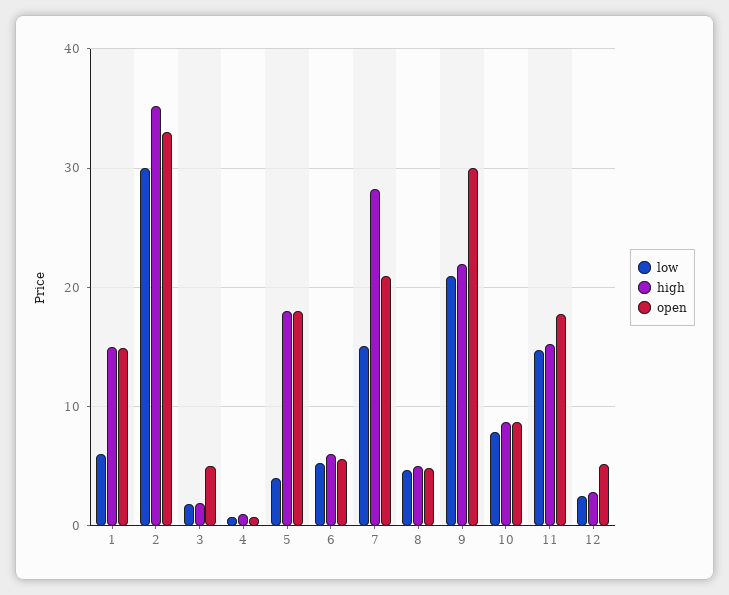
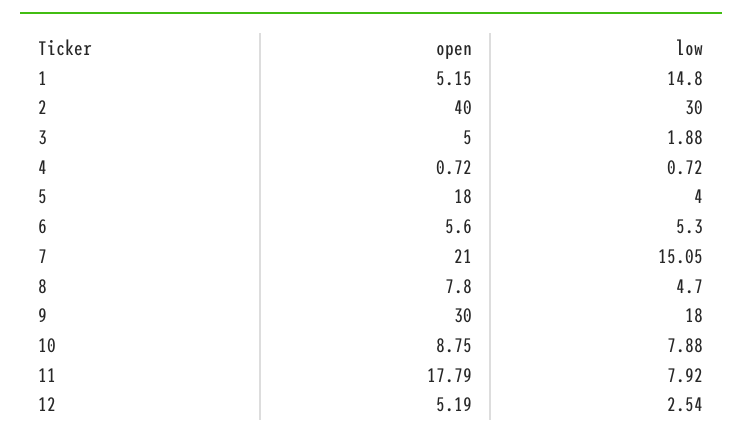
  {
    "low": {
-     "1": 6,
+     "1": 14.8,
      "2": 30,
      "3": 1.88,
      "4": 0.72,
      "5": 4,
      "6": 5.3,
      "7": 15.05,
      "8": 4.7,
-     "9": 21,
+     "9": 18,
      "10": 7.88,
-     "11": 15,
+     "11": 7.92,
      "12": 2.54
    },
-   "high": {
-     "1": 15,
-     "2": 35,
-     "3": 2,
-     "4": 1,
-     "5": 18,
-     "6": 6,
-     "7": 28,
-     "8": 5,
-     "9": 22,
-     "10": 9,
-     "11": 15,
-     "12": 3
-   },
    "open": {
-     "1": 15,
+     "1": 5.15,
-     "2": 33,
+     "2": 40,
      "3": 5,
      "4": 0.72,
      "5": 18,
      "6": 5.6,
      "7": 21,
-     "8": 5,
+     "8": 7.8,
      "9": 30,
      "10": 8.75,
      "11": 17.79,
      "12": 5.19
    }
  }

